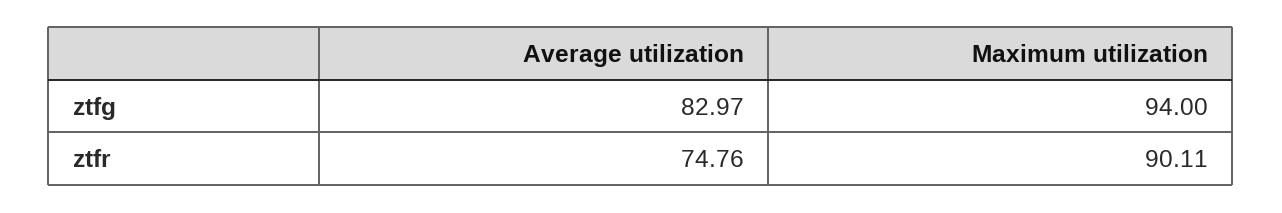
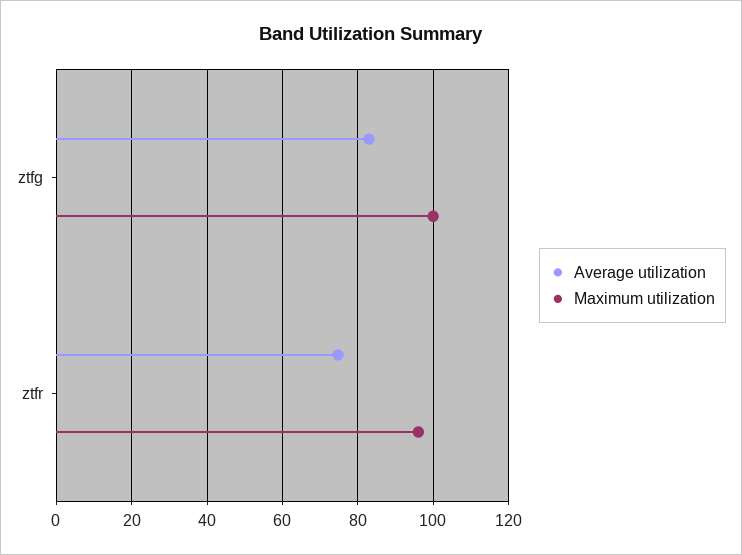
  {
    "Average utilization": {
      "ztfg": 82.97,
      "ztfr": 74.76
    },
    "Maximum utilization": {
-     "ztfg": 94,
+     "ztfg": 100,
-     "ztfr": 90.11
+     "ztfr": 96
    }
  }

